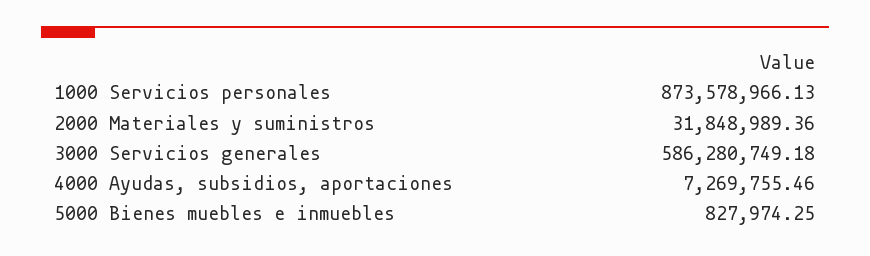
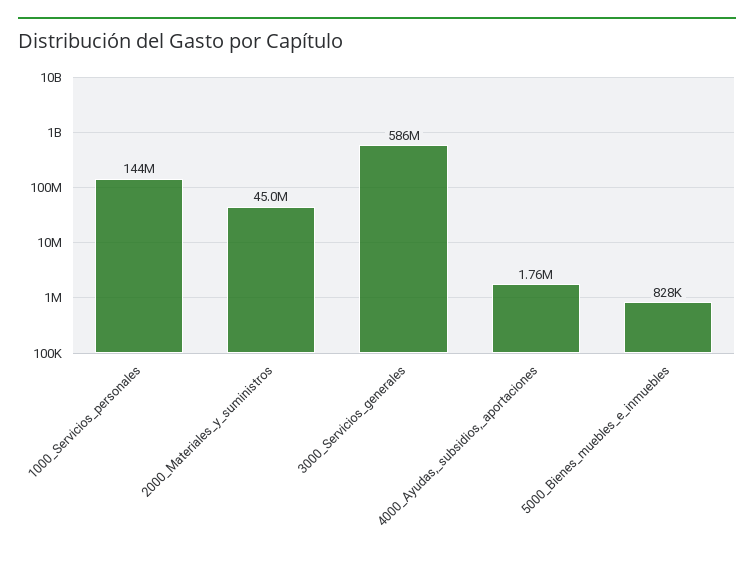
  {
-   "1000 Servicios personales": 873578966.13,
+   "1000 Servicios personales": 144000000,
-   "2000 Materiales y suministros": 31848989.36,
+   "2000 Materiales y suministros": 45000000,
    "3000 Servicios generales": 586280749.18,
-   "4000 Ayudas, subsidios, aportaciones": 7269755.46,
+   "4000 Ayudas, subsidios, aportaciones": 1760000,
    "5000 Bienes muebles e inmuebles": 827974.25
  }

